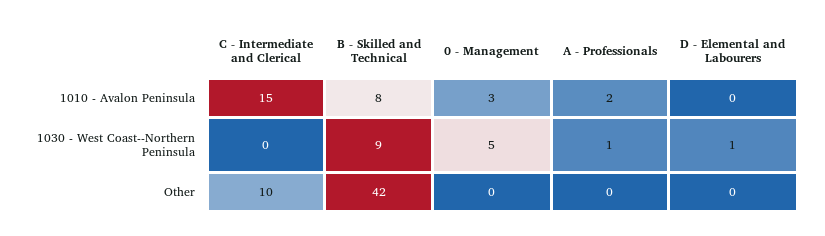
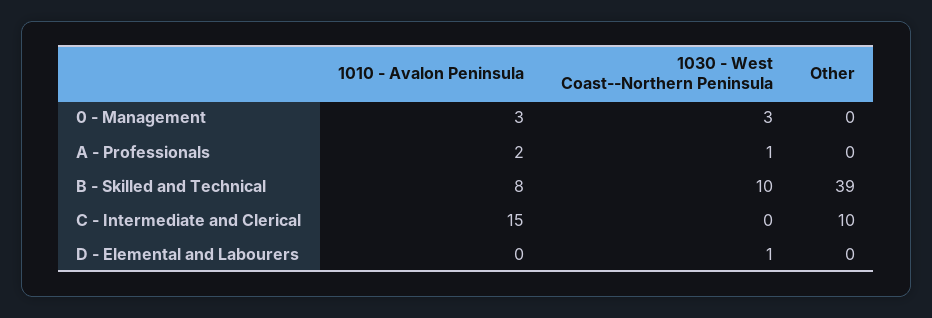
  {
    "C - Intermediate and Clerical": {
      "1010 - Avalon Peninsula": 15,
      "1030 - West Coast--Northern Peninsula": 0,
      "Other": 10
    },
    "B - Skilled and Technical": {
      "1010 - Avalon Peninsula": 8,
-     "1030 - West Coast--Northern Peninsula": 9,
+     "1030 - West Coast--Northern Peninsula": 10,
-     "Other": 42
+     "Other": 39
    },
    "0 - Management": {
      "1010 - Avalon Peninsula": 3,
-     "1030 - West Coast--Northern Peninsula": 5,
+     "1030 - West Coast--Northern Peninsula": 3,
      "Other": 0
    },
    "A - Professionals": {
      "1010 - Avalon Peninsula": 2,
      "1030 - West Coast--Northern Peninsula": 1,
      "Other": 0
    },
    "D - Elemental and Labourers": {
      "1010 - Avalon Peninsula": 0,
      "1030 - West Coast--Northern Peninsula": 1,
      "Other": 0
    }
  }

